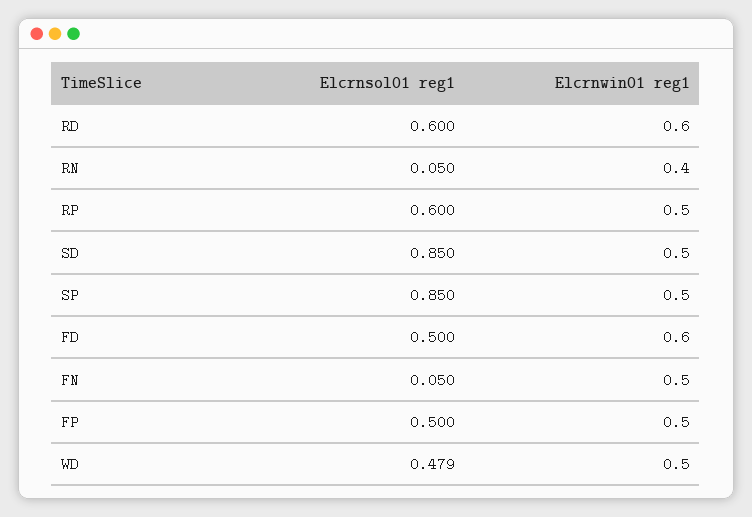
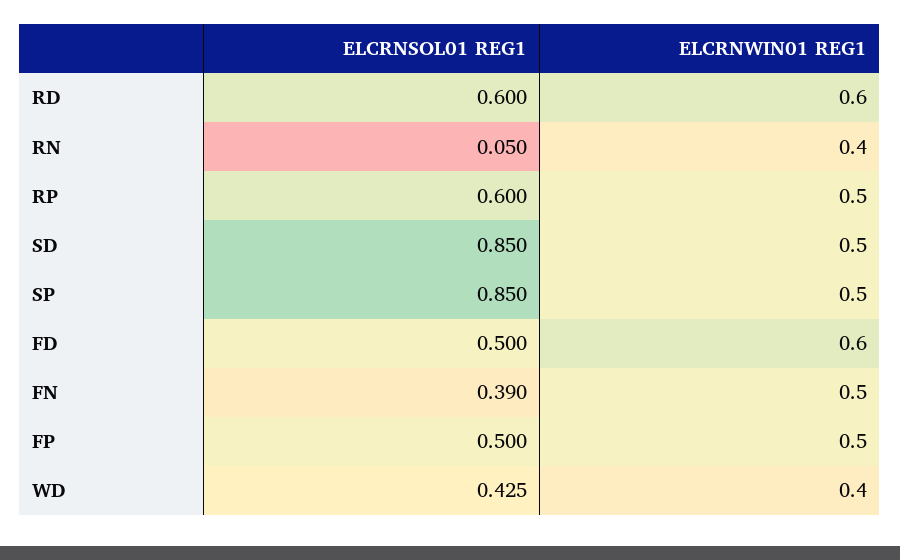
  {
    "Elcrnsol01 reg1": {
      "RD": 0.6,
      "RN": 0.05,
      "RP": 0.6,
      "SD": 0.85,
      "SP": 0.85,
      "FD": 0.5,
-     "FN": 0.05,
+     "FN": 0.39,
      "FP": 0.5,
-     "WD": 0.479
+     "WD": 0.425
    },
    "Elcrnwin01 reg1": {
      "RD": 0.6,
      "RN": 0.4,
      "RP": 0.5,
      "SD": 0.5,
      "SP": 0.5,
      "FD": 0.6,
      "FN": 0.5,
      "FP": 0.5,
-     "WD": 0.5
+     "WD": 0.4
    }
  }

